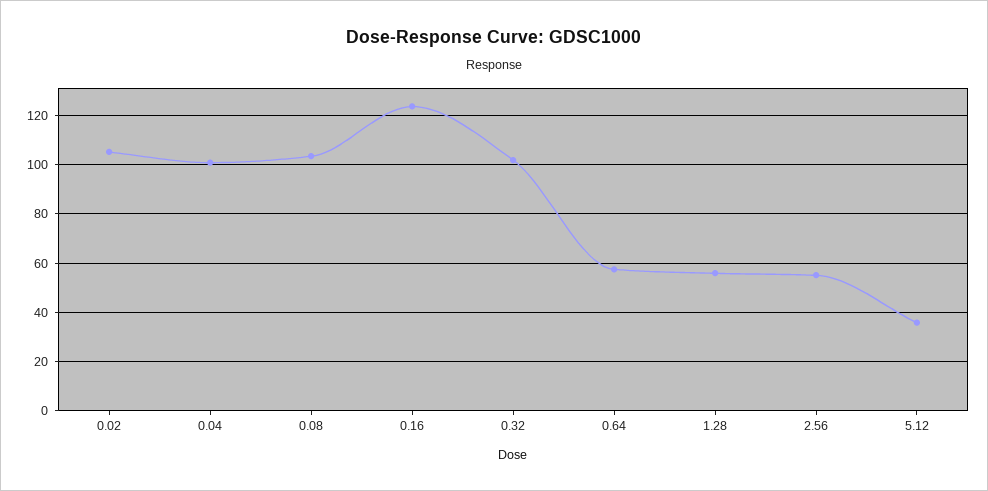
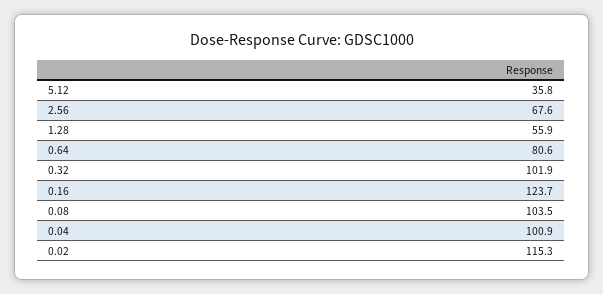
  {
-   "0.02": 105,
+   "0.02": 115.3,
    "0.04": 100.9,
    "0.08": 103.5,
    "0.16": 123.7,
    "0.32": 101.9,
-   "0.64": 57.5,
+   "0.64": 80.6,
    "1.28": 55.9,
-   "2.56": 55,
+   "2.56": 67.6,
    "5.12": 35.8
  }

